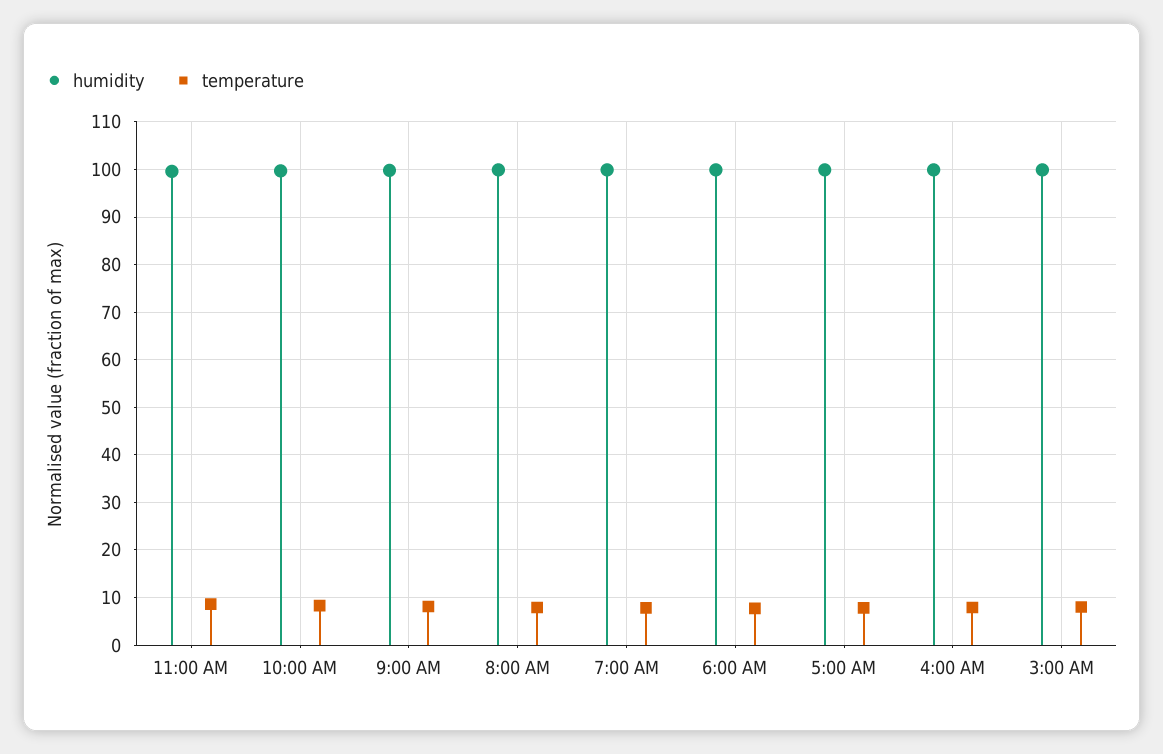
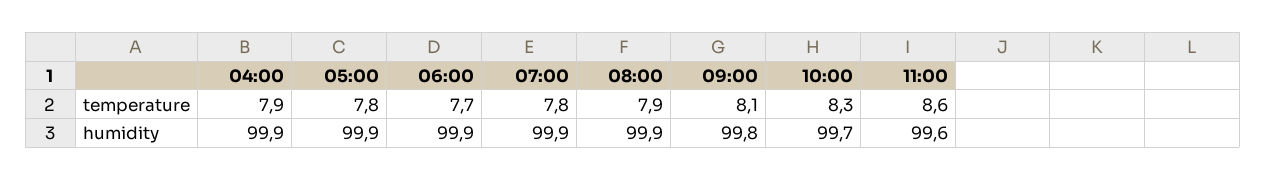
  {
    "humidity": {
      "11:00 AM": 99.6,
      "10:00 AM": 99.7,
      "9:00 AM": 99.8,
      "8:00 AM": 99.9,
      "7:00 AM": 99.9,
      "6:00 AM": 99.9,
      "5:00 AM": 99.9,
-     "4:00 AM": 99.9,
+     "4:00 AM": 99.9
-     "3:00 AM": 100
    },
    "temperature": {
      "11:00 AM": 8.6,
      "10:00 AM": 8.3,
      "9:00 AM": 8.1,
      "8:00 AM": 7.9,
      "7:00 AM": 7.8,
      "6:00 AM": 7.7,
      "5:00 AM": 7.8,
-     "4:00 AM": 7.9,
+     "4:00 AM": 7.9
-     "3:00 AM": 8
    }
  }

